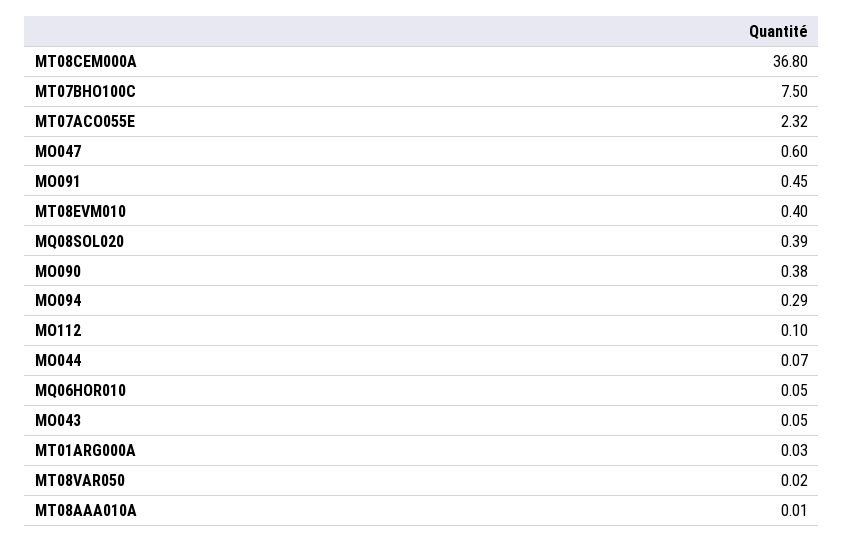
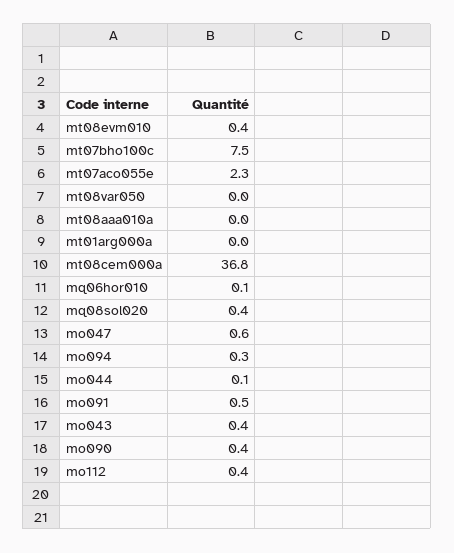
  {
    "MT08CEM000A": 36.8,
    "MT07BHO100C": 7.5,
    "MT07ACO055E": 2.32,
    "MO047": 0.6,
    "MO091": 0.45,
    "MT08EVM010": 0.4,
    "MQ08SOL020": 0.39,
    "MO090": 0.38,
    "MO094": 0.29,
-   "MO112": 0.1,
+   "MO112": 0.4,
    "MO044": 0.07,
    "MQ06HOR010": 0.05,
-   "MO043": 0.05,
+   "MO043": 0.4,
    "MT01ARG000A": 0.03,
    "MT08VAR050": 0.02,
    "MT08AAA010A": 0.01
  }

